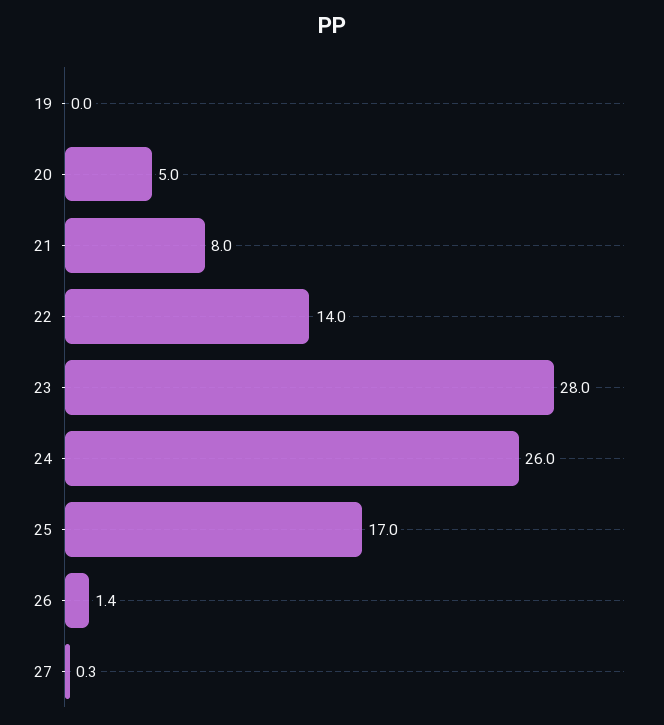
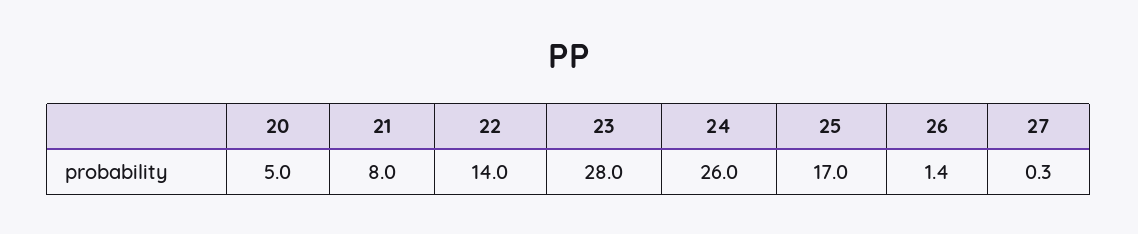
  {
-   "19": 0,
    "20": 5,
    "21": 8,
    "22": 14,
    "23": 28,
    "24": 26,
    "25": 17,
    "26": 1.4,
    "27": 0.3
  }

